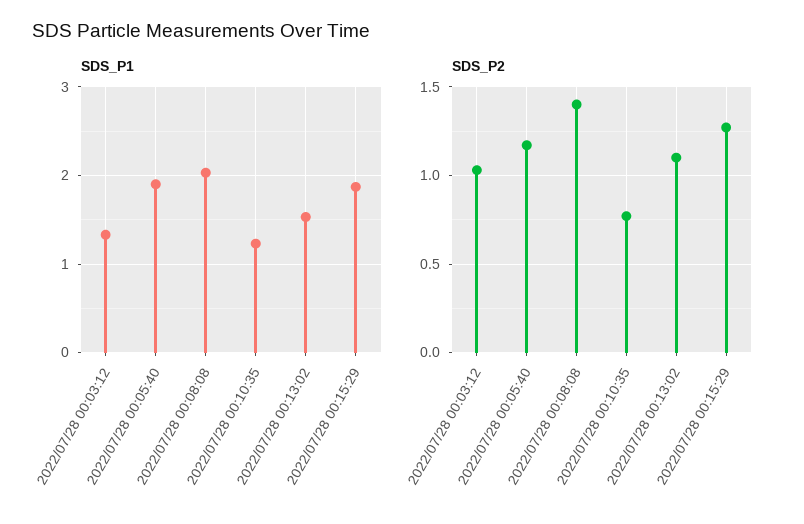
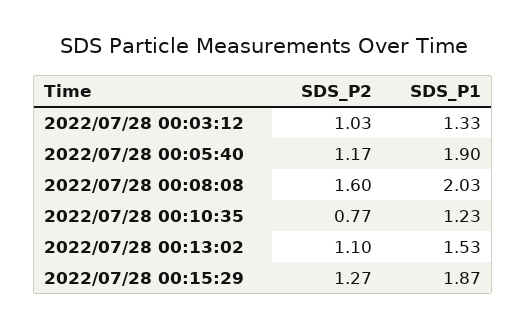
  {
    "SDS_P1": {
      "2022/07/28 00:03:12": 1.33,
      "2022/07/28 00:05:40": 1.9,
      "2022/07/28 00:08:08": 2.03,
      "2022/07/28 00:10:35": 1.23,
      "2022/07/28 00:13:02": 1.53,
      "2022/07/28 00:15:29": 1.87
    },
    "SDS_P2": {
      "2022/07/28 00:03:12": 1.03,
      "2022/07/28 00:05:40": 1.17,
-     "2022/07/28 00:08:08": 1.4,
+     "2022/07/28 00:08:08": 1.6,
      "2022/07/28 00:10:35": 0.77,
      "2022/07/28 00:13:02": 1.1,
      "2022/07/28 00:15:29": 1.27
    }
  }

